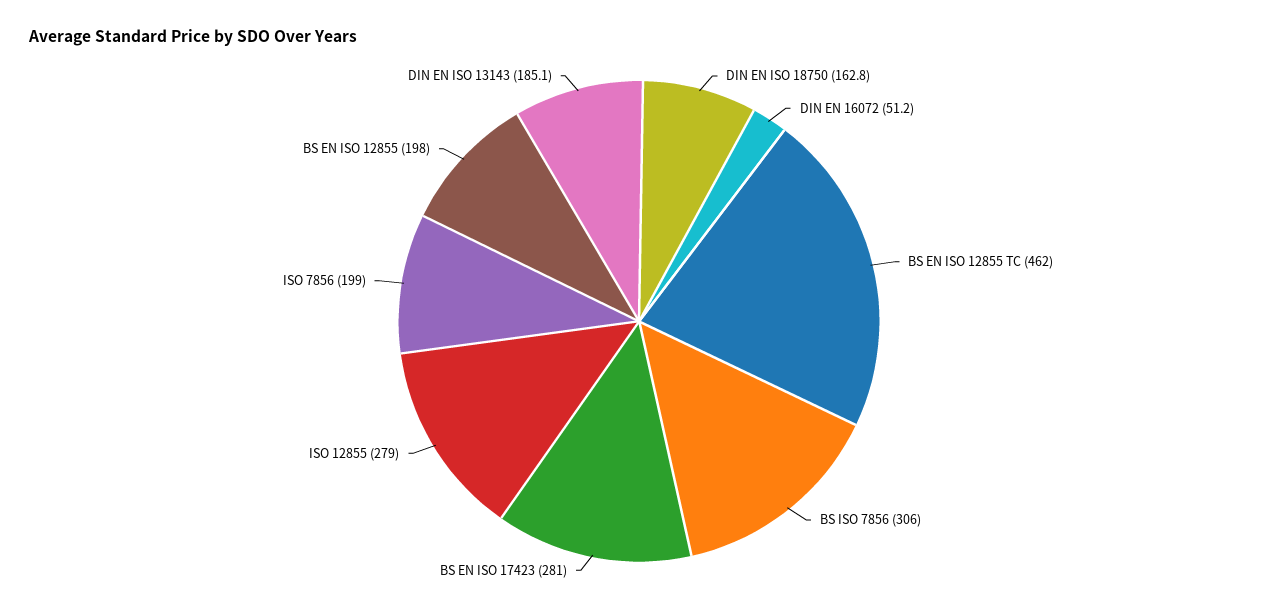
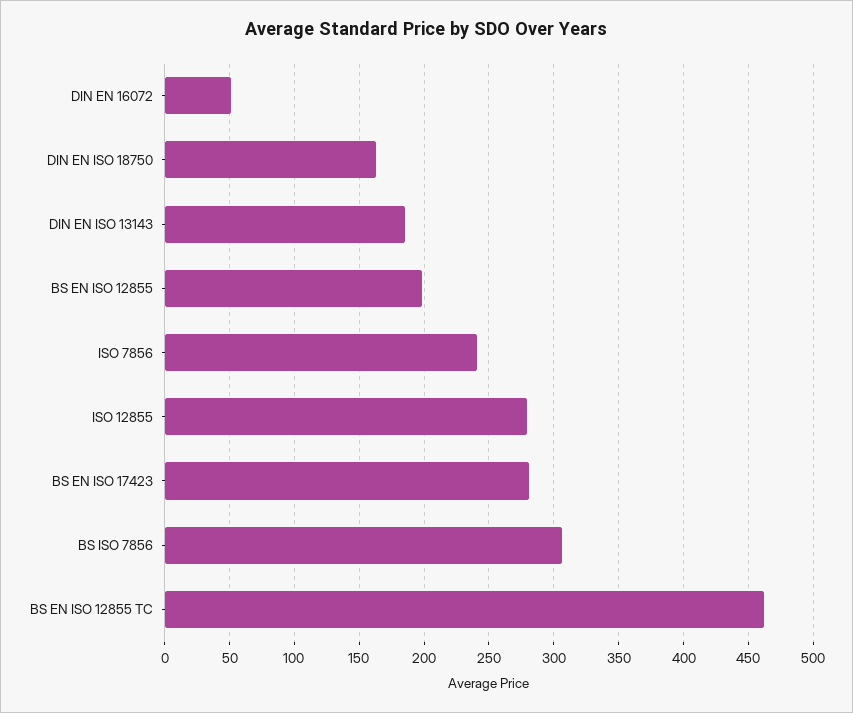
  {
    "DIN EN ISO 18750": 162.8,
    "DIN EN 16072": 51.2,
    "BS EN ISO 12855 TC": 462,
    "BS ISO 7856": 306,
    "BS EN ISO 17423": 281,
    "ISO 12855": 279,
-   "ISO 7856": 199,
+   "ISO 7856": 240,
    "BS EN ISO 12855": 198,
    "DIN EN ISO 13143": 185.1
  }

